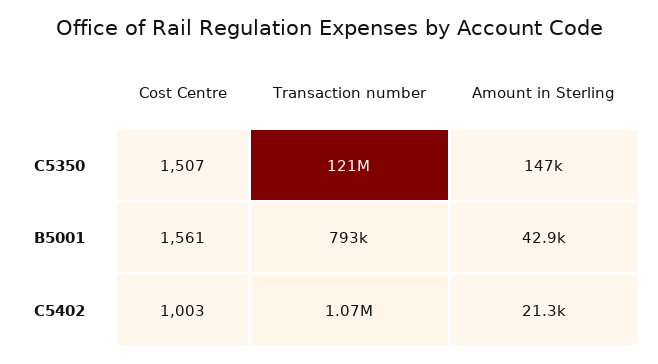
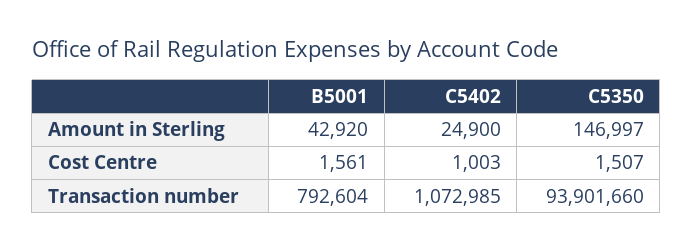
  {
    "Cost Centre": {
      "C5350": 1507,
      "B5001": 1561,
      "C5402": 1003
    },
    "Transaction number": {
-     "C5350": 121000000,
+     "C5350": 93901660,
      "B5001": 792604,
      "C5402": 1072985
    },
    "Amount in Sterling": {
      "C5350": 146997,
      "B5001": 42920,
-     "C5402": 21300
+     "C5402": 24900
    }
  }

